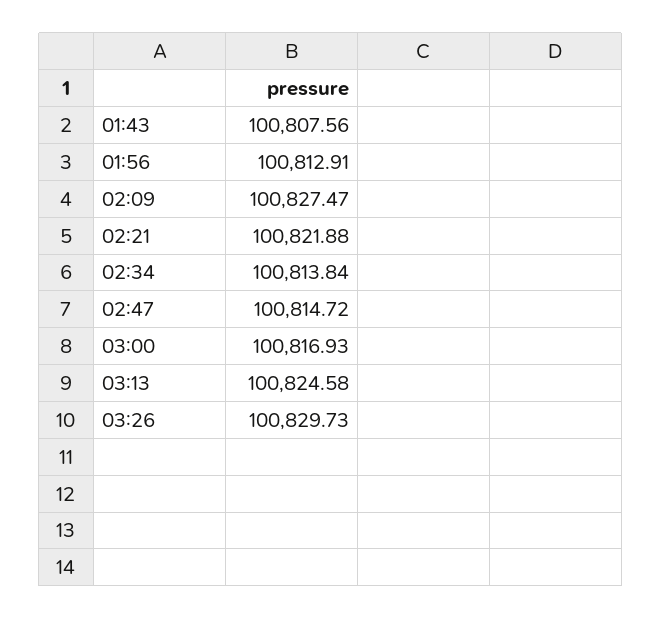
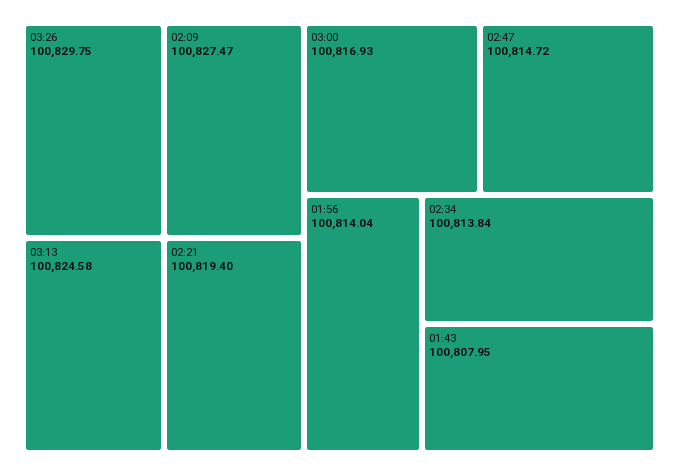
  {
-   "01:43": 100807.56,
+   "01:43": 100807.95,
-   "01:56": 100812.91,
+   "01:56": 100814.04,
    "02:09": 100827.47,
-   "02:21": 100821.88,
+   "02:21": 100819.4,
    "02:34": 100813.84,
    "02:47": 100814.72,
    "03:00": 100816.93,
    "03:13": 100824.58,
-   "03:26": 100829.73
+   "03:26": 100829.75
  }

